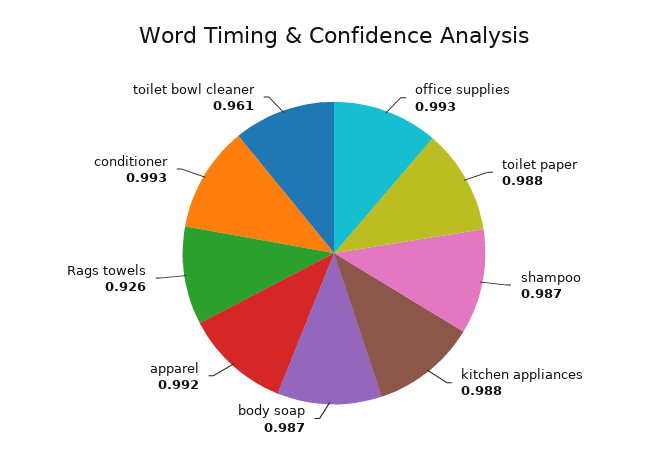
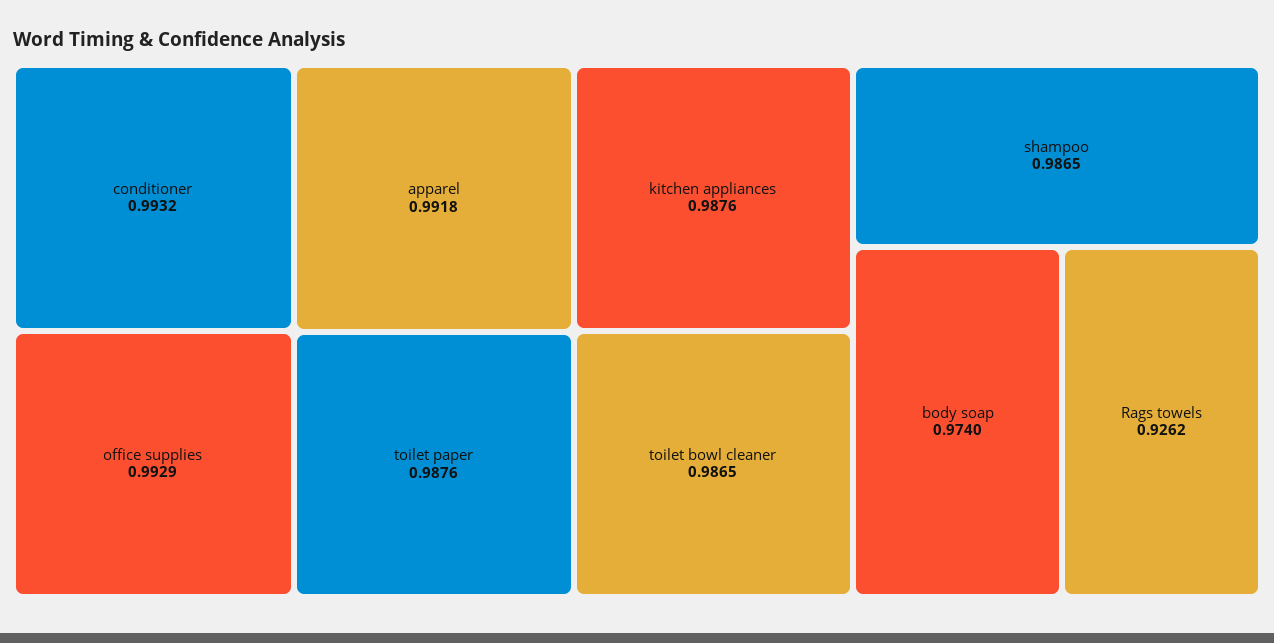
  {
    "office supplies": 0.9929,
    "toilet paper": 0.9876,
    "shampoo": 0.9865,
    "kitchen appliances": 0.9876,
-   "body soap": 0.987,
+   "body soap": 0.974,
    "apparel": 0.9918,
    "Rags towels": 0.9262,
    "conditioner": 0.9932,
-   "toilet bowl cleaner": 0.961
+   "toilet bowl cleaner": 0.9865
  }

